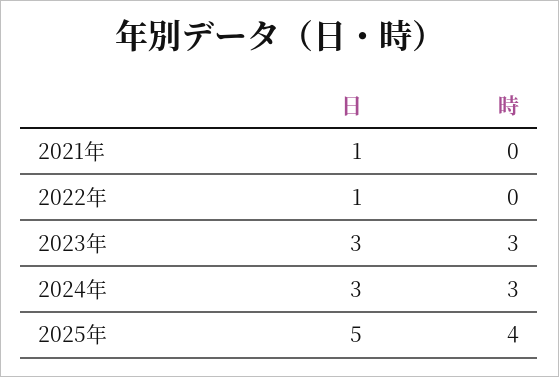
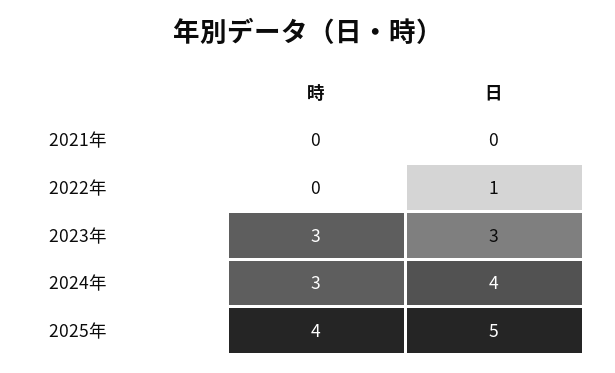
  {
    "日": {
-     "2021年": 1,
+     "2021年": 0,
      "2022年": 1,
      "2023年": 3,
-     "2024年": 3,
+     "2024年": 4,
      "2025年": 5
    },
    "時": {
      "2021年": 0,
      "2022年": 0,
      "2023年": 3,
      "2024年": 3,
      "2025年": 4
    }
  }

